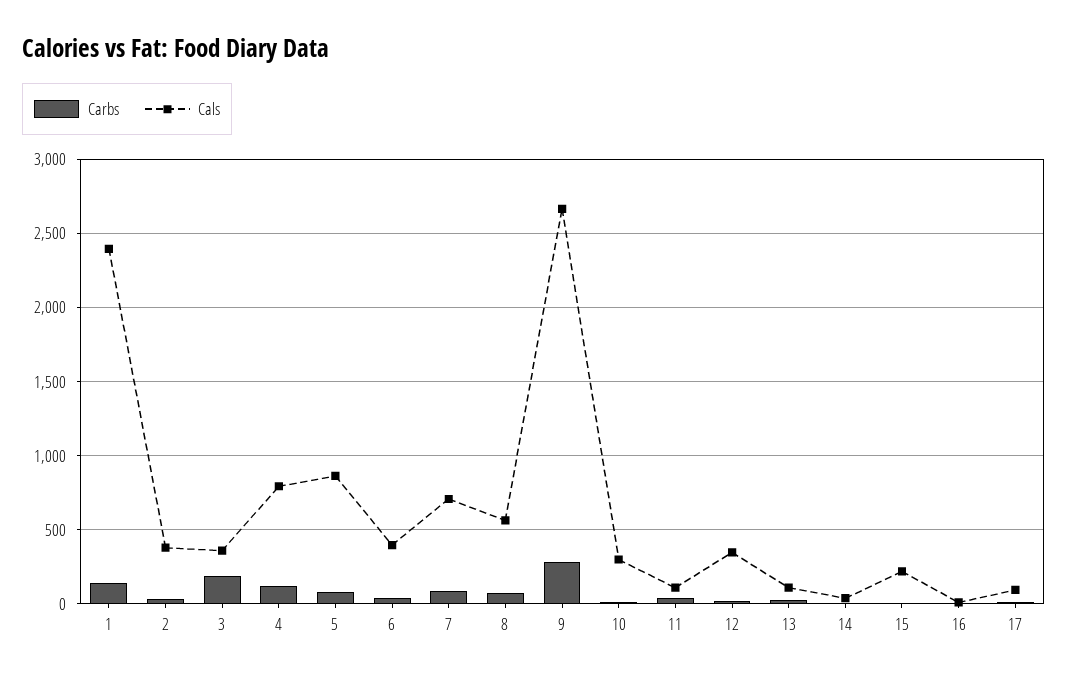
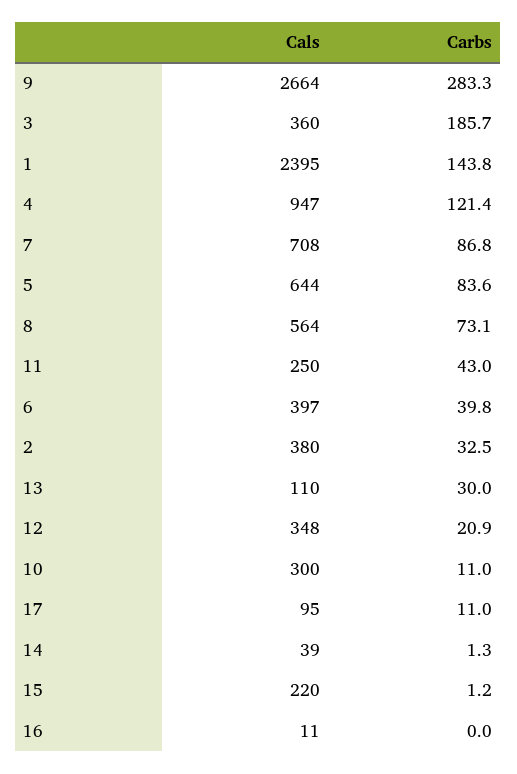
  {
    "Carbs": {
      "1": 143.8,
      "2": 32.5,
      "3": 185.7,
      "4": 121.4,
      "5": 83.6,
      "6": 39.8,
      "7": 86.8,
      "8": 73.1,
      "9": 283.3,
      "10": 11,
      "11": 43,
      "12": 20.9,
      "13": 30,
      "14": 1.3,
      "15": 1.2,
      "16": 0,
      "17": 11
    },
    "Cals": {
      "1": 2395,
      "2": 380,
      "3": 360,
-     "4": 800,
+     "4": 947,
-     "5": 850,
+     "5": 644,
      "6": 397,
      "7": 708,
      "8": 564,
      "9": 2664,
      "10": 300,
-     "11": 100,
+     "11": 250,
      "12": 348,
      "13": 110,
      "14": 39,
      "15": 220,
      "16": 11,
      "17": 95
    }
  }

